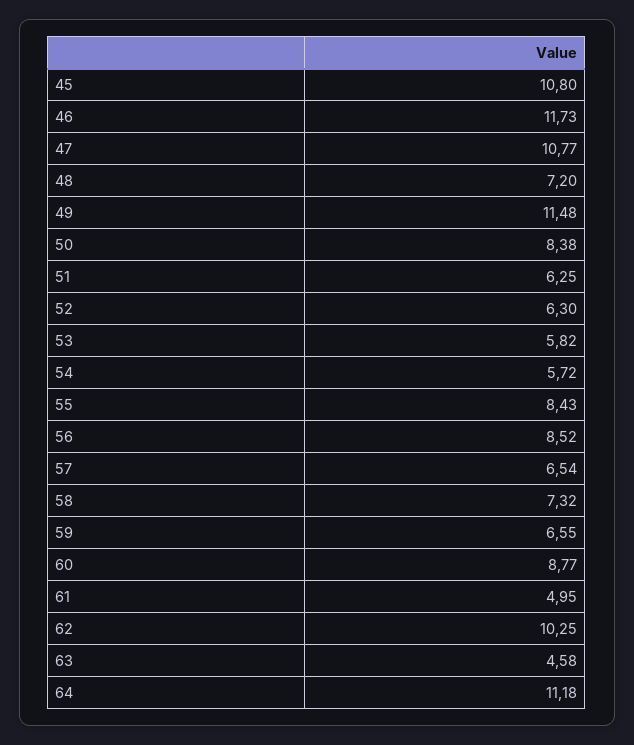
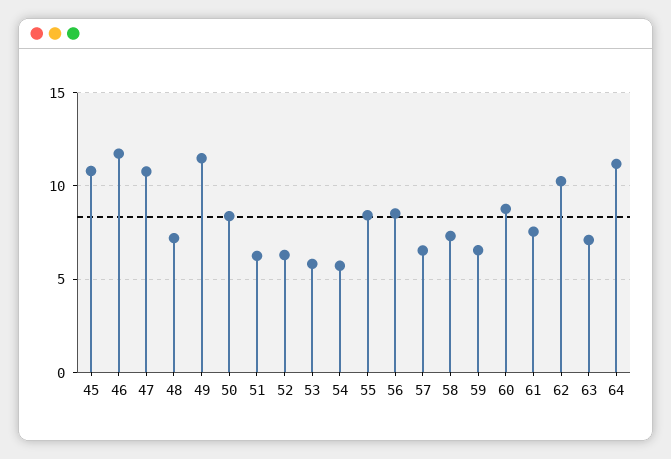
  {
    "45": 10.8,
    "46": 11.73,
    "47": 10.77,
    "48": 7.2,
    "49": 11.48,
    "50": 8.38,
    "51": 6.25,
    "52": 6.3,
    "53": 5.82,
    "54": 5.72,
    "55": 8.43,
    "56": 8.52,
    "57": 6.54,
    "58": 7.32,
    "59": 6.55,
    "60": 8.77,
-   "61": 4.95,
+   "61": 7.5,
    "62": 10.25,
-   "63": 4.58,
+   "63": 7,
    "64": 11.18
  }

